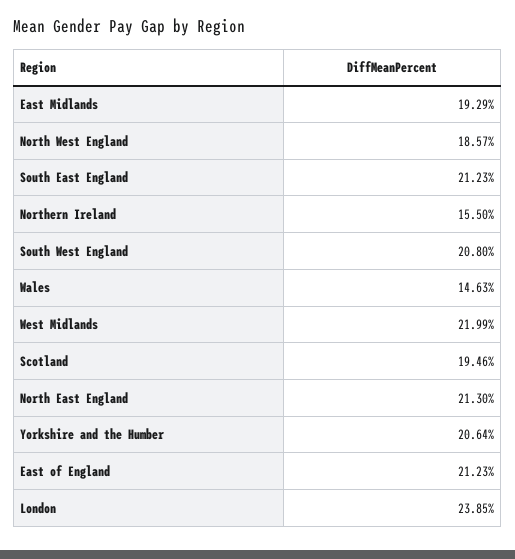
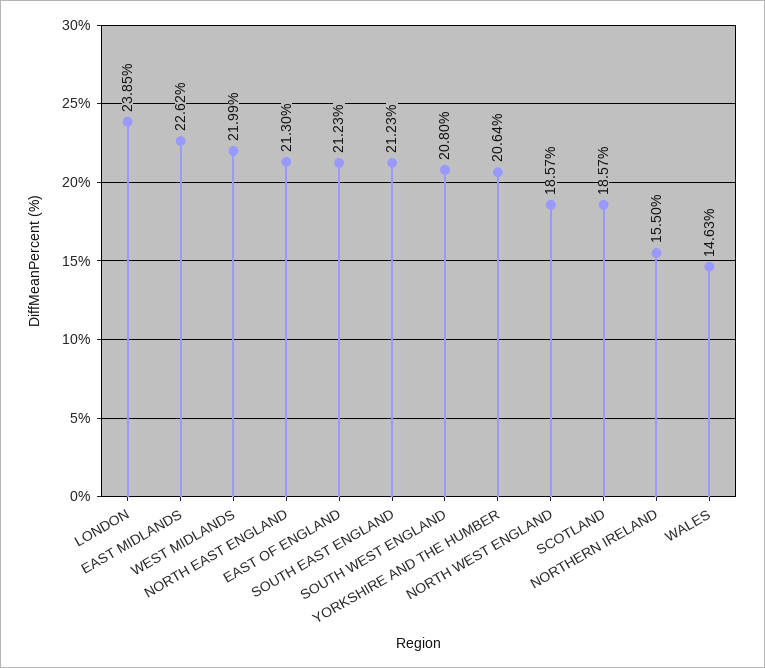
  {
-   "East Midlands": 19.29,
+   "East Midlands": 22.62,
    "North West England": 18.57,
    "South East England": 21.23,
    "Northern Ireland": 15.5,
    "South West England": 20.8,
    "Wales": 14.63,
    "West Midlands": 21.99,
-   "Scotland": 19.46,
+   "Scotland": 18.57,
    "North East England": 21.3,
    "Yorkshire and the Humber": 20.64,
    "East of England": 21.23,
    "London": 23.85
  }

